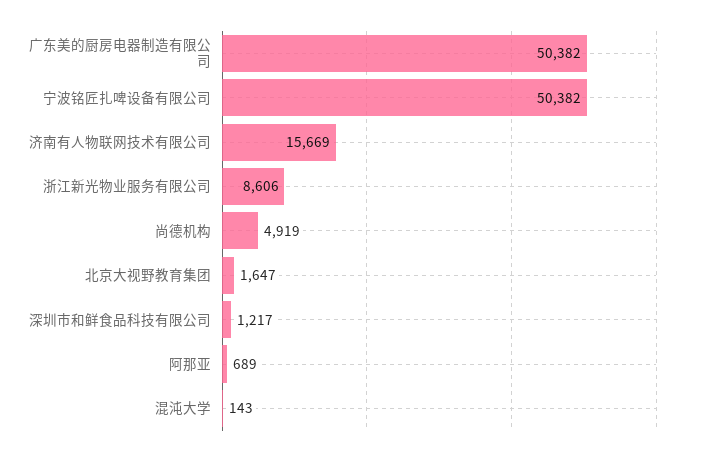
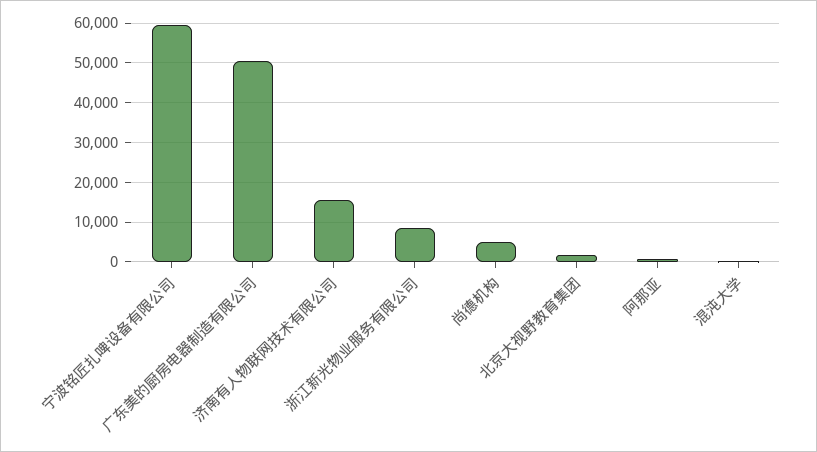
  {
    "广东美的厨房电器制造有限公司": 50382,
-   "宁波铭匠扎啤设备有限公司": 50382,
+   "宁波铭匠扎啤设备有限公司": 60000,
    "济南有人物联网技术有限公司": 15669,
    "浙江新光物业服务有限公司": 8606,
    "尚德机构": 4919,
    "北京大视野教育集团": 1647,
-   "深圳市和鲜食品科技有限公司": 1217,
    "阿那亚": 689,
    "混沌大学": 143
  }

